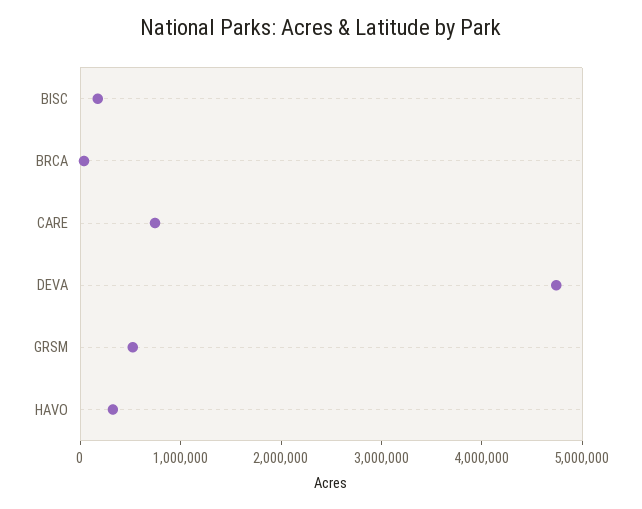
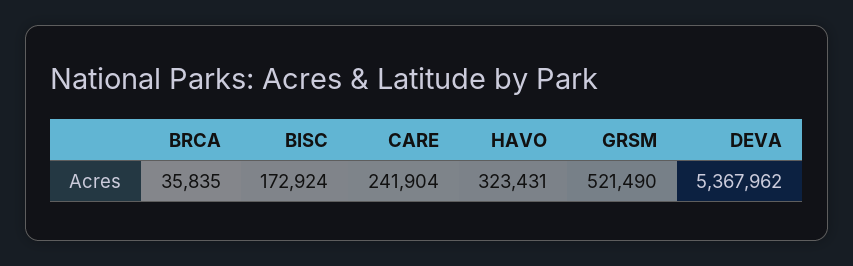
  {
    "BISC": 172924,
    "BRCA": 35835,
-   "CARE": 800000,
+   "CARE": 241904,
-   "DEVA": 4800000,
+   "DEVA": 5367962,
    "GRSM": 521490,
    "HAVO": 323431
  }

